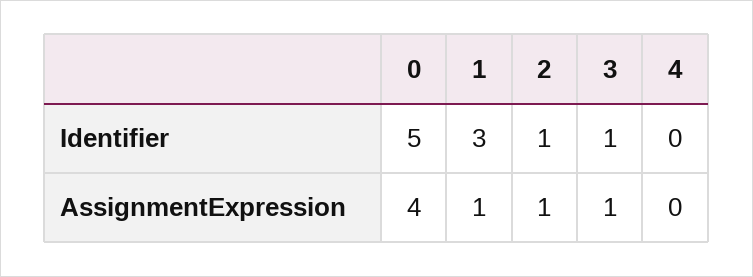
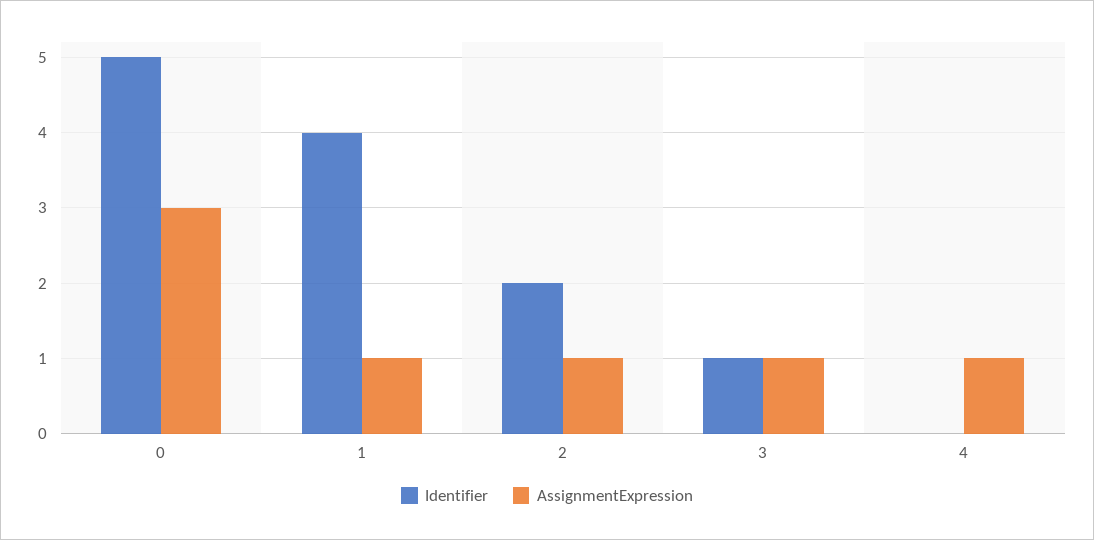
  {
    "Identifier": {
      "0": 5,
-     "1": 3,
+     "1": 4,
-     "2": 1,
+     "2": 2,
      "3": 1,
      "4": 0
    },
    "AssignmentExpression": {
-     "0": 4,
+     "0": 3,
      "1": 1,
      "2": 1,
      "3": 1,
-     "4": 0
+     "4": 1
    }
  }

